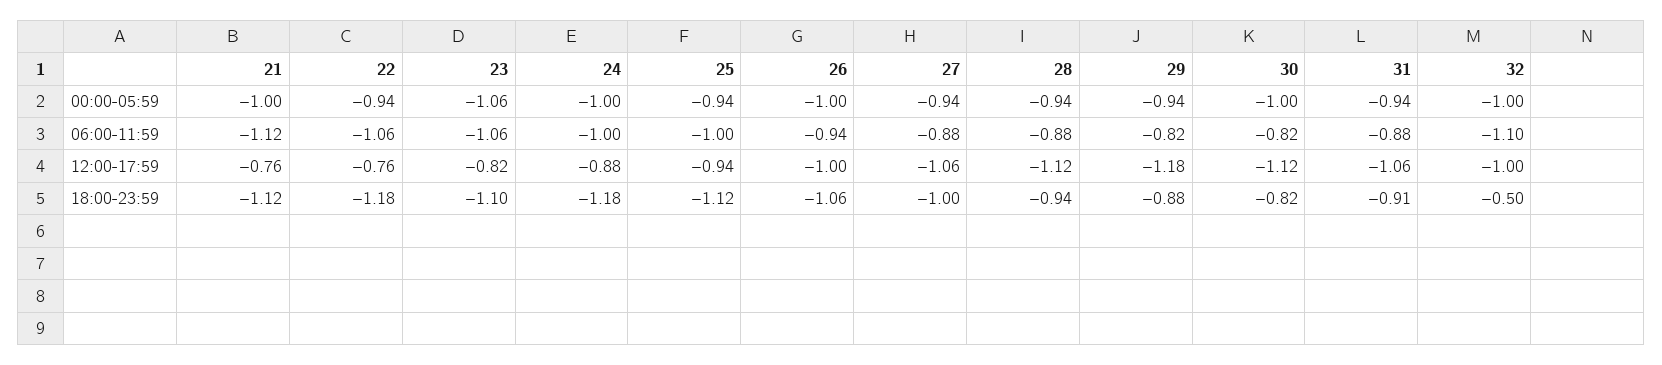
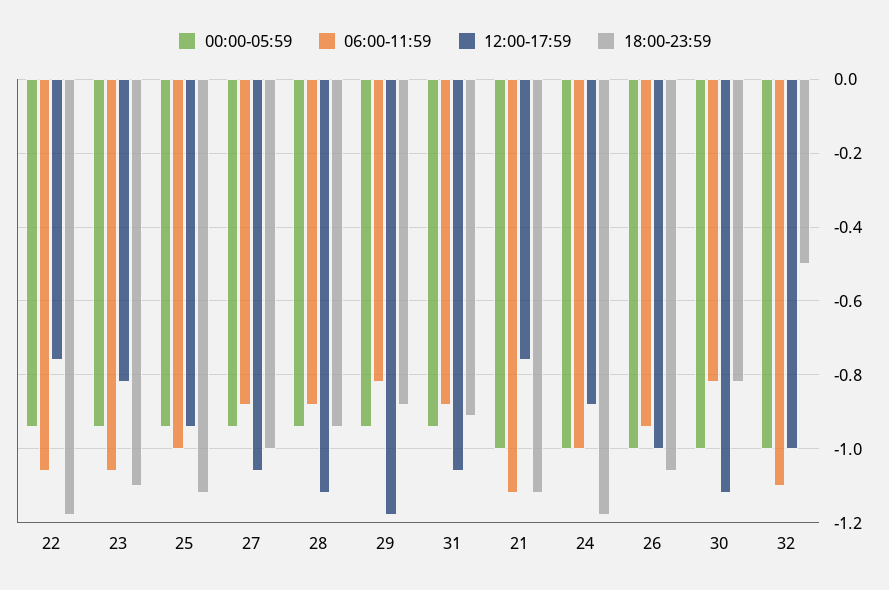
  {
    "00:00-05:59": {
      "21": -1,
      "22": -0.94,
-     "23": -1.06,
+     "23": -0.95,
      "24": -1,
      "25": -0.94,
      "26": -1,
      "27": -0.94,
      "28": -0.94,
      "29": -0.94,
      "30": -1,
      "31": -0.94,
      "32": -1
    },
    "06:00-11:59": {
      "21": -1.12,
      "22": -1.06,
      "23": -1.06,
      "24": -1,
      "25": -1,
      "26": -0.94,
      "27": -0.88,
      "28": -0.88,
      "29": -0.82,
      "30": -0.82,
      "31": -0.88,
      "32": -1.1
    },
    "12:00-17:59": {
      "21": -0.76,
      "22": -0.76,
      "23": -0.82,
      "24": -0.88,
      "25": -0.94,
      "26": -1,
      "27": -1.06,
      "28": -1.12,
      "29": -1.18,
      "30": -1.12,
      "31": -1.06,
      "32": -1
    },
    "18:00-23:59": {
      "21": -1.12,
      "22": -1.18,
      "23": -1.1,
      "24": -1.18,
      "25": -1.12,
      "26": -1.06,
      "27": -1,
      "28": -0.94,
      "29": -0.88,
      "30": -0.82,
      "31": -0.91,
      "32": -0.5
    }
  }

